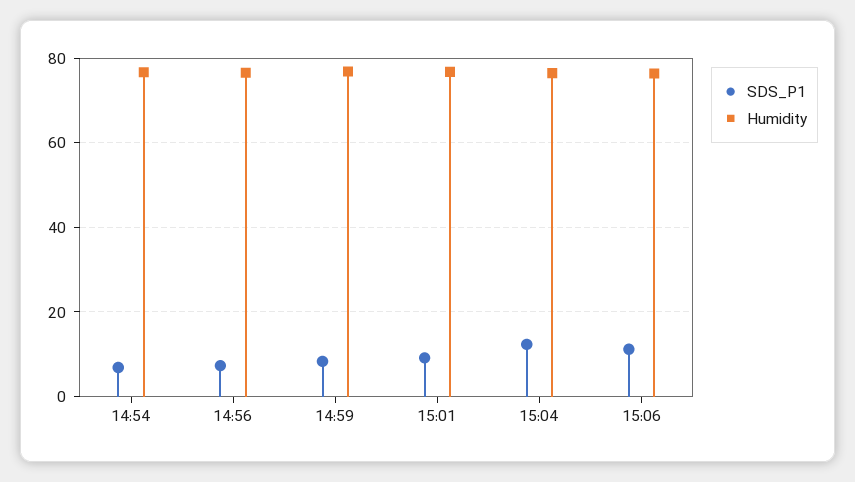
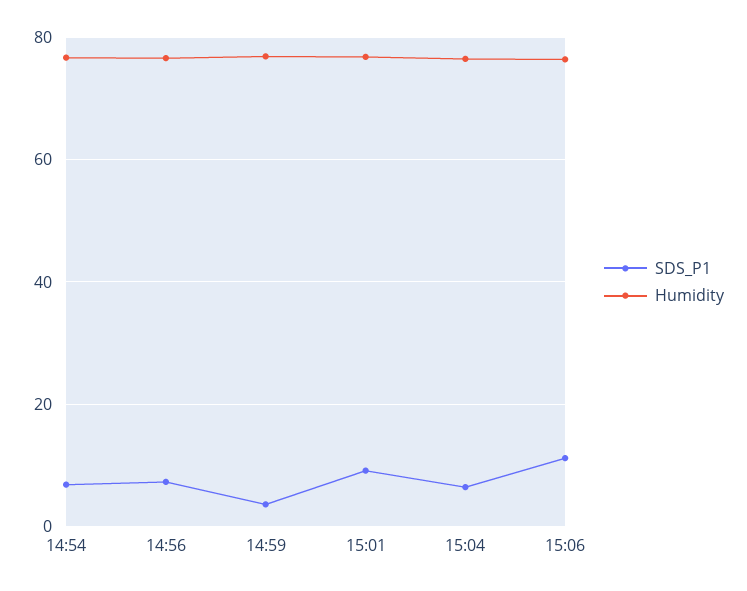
  {
    "SDS_P1": {
      "14:54": 6,
      "14:56": 8,
-     "14:59": 8,
+     "14:59": 4,
      "15:01": 10,
-     "15:04": 12,
+     "15:04": 6,
      "15:06": 12
    },
    "Humidity": {
      "14:54": 76,
      "14:56": 76,
      "14:59": 76,
      "15:01": 76,
      "15:04": 76,
      "15:06": 76
    }
  }

